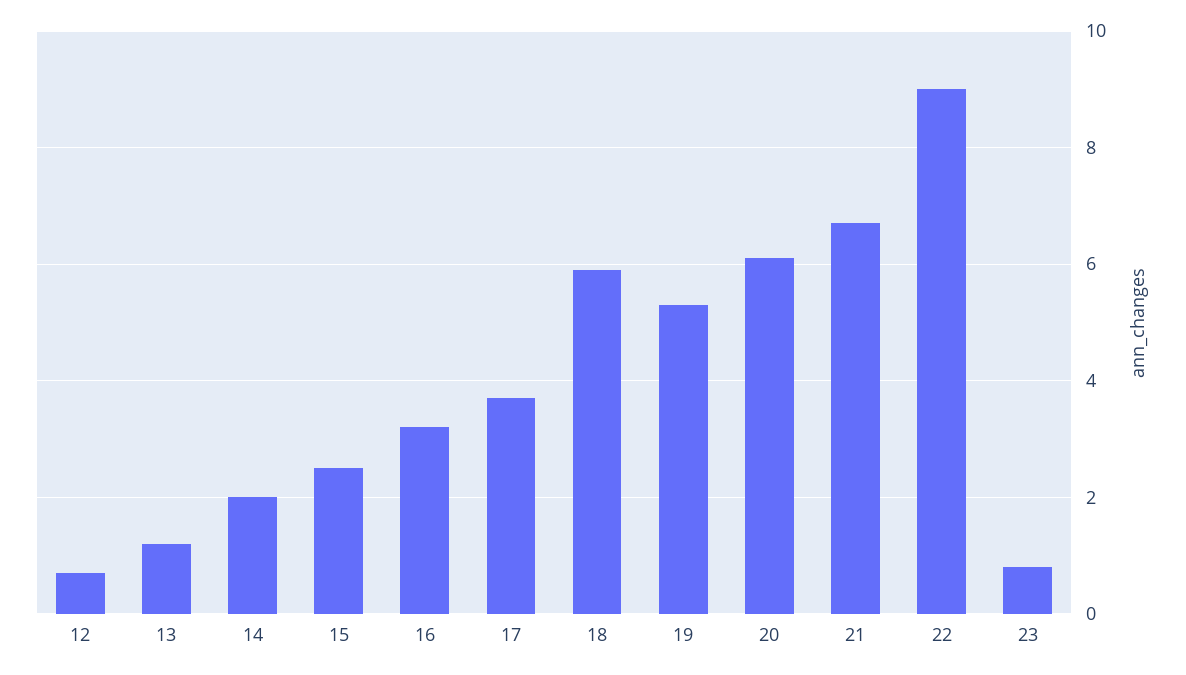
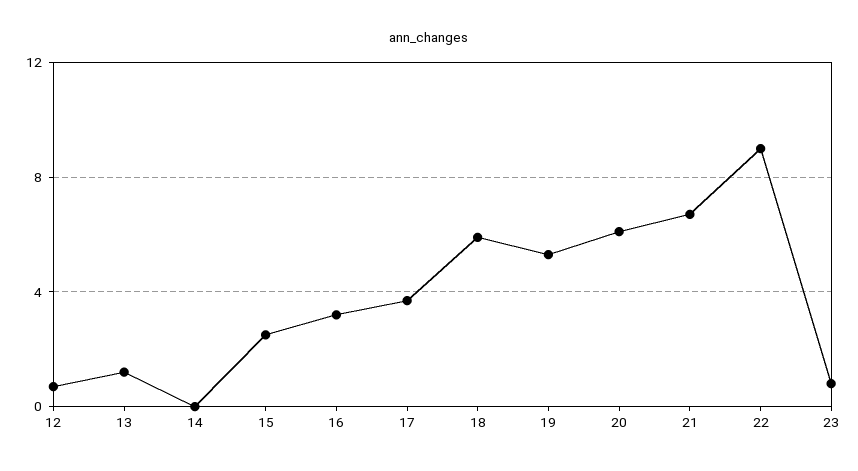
  {
    "12": 0.5,
    "13": 1,
-   "14": 2,
+   "14": 0,
    "15": 2.5,
    "16": 3,
    "17": 3.5,
    "18": 6,
    "19": 5.5,
    "20": 6,
    "21": 6.5,
    "22": 9,
    "23": 1
  }

